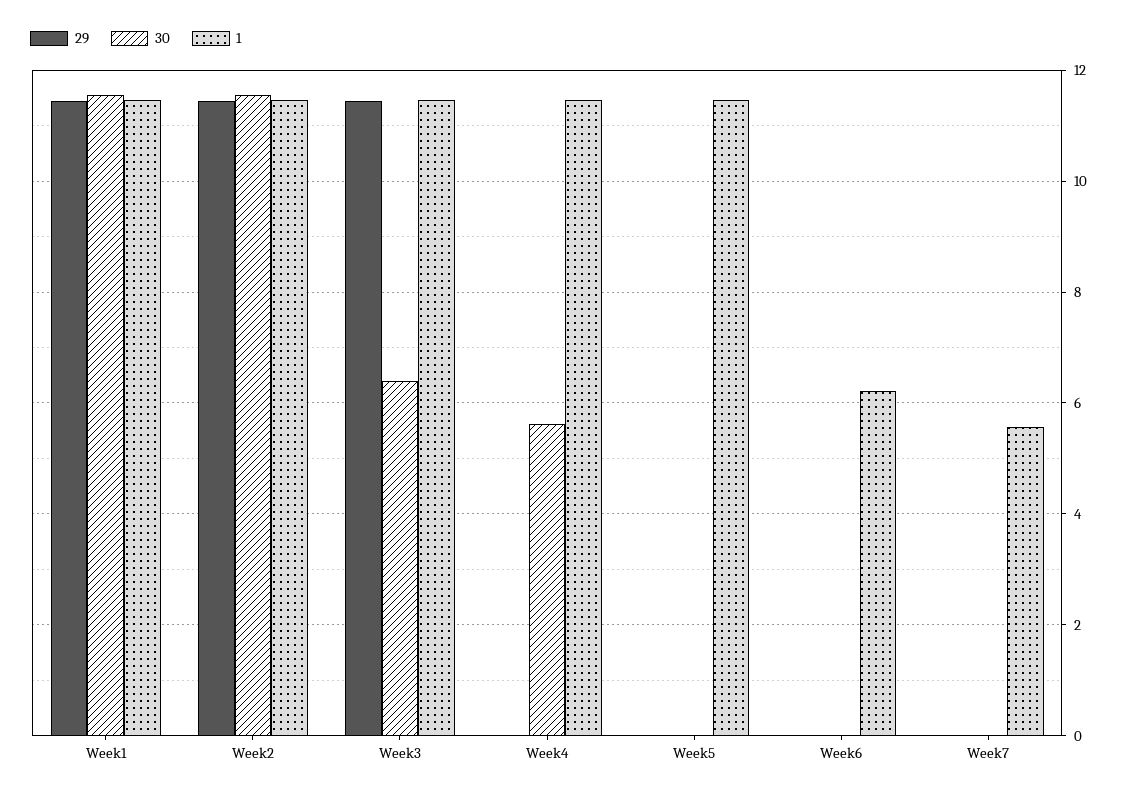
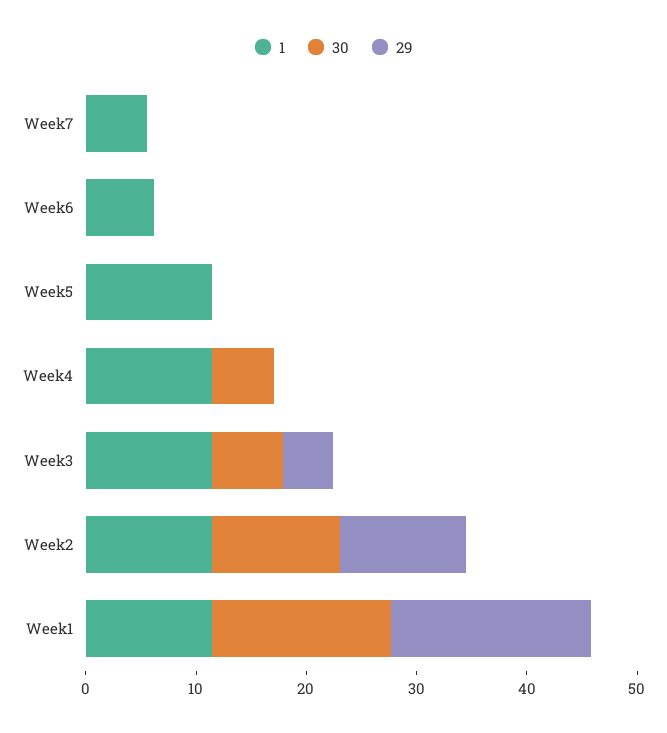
  {
    "29": {
-     "Week1": 11.4,
+     "Week1": 18,
      "Week2": 11.4,
-     "Week3": 11.4,
+     "Week3": 4,
      "Week4": 0,
      "Week5": 0,
      "Week6": 0,
      "Week7": 0
    },
    "30": {
-     "Week1": 11.6,
+     "Week1": 16,
      "Week2": 11.6,
      "Week3": 6.4,
      "Week4": 5.6,
      "Week5": 0,
      "Week6": 0,
      "Week7": 0
    },
    "1": {
      "Week1": 11.4,
      "Week2": 11.4,
      "Week3": 11.4,
      "Week4": 11.4,
      "Week5": 11.4,
      "Week6": 6.2,
      "Week7": 5.6
    }
  }

